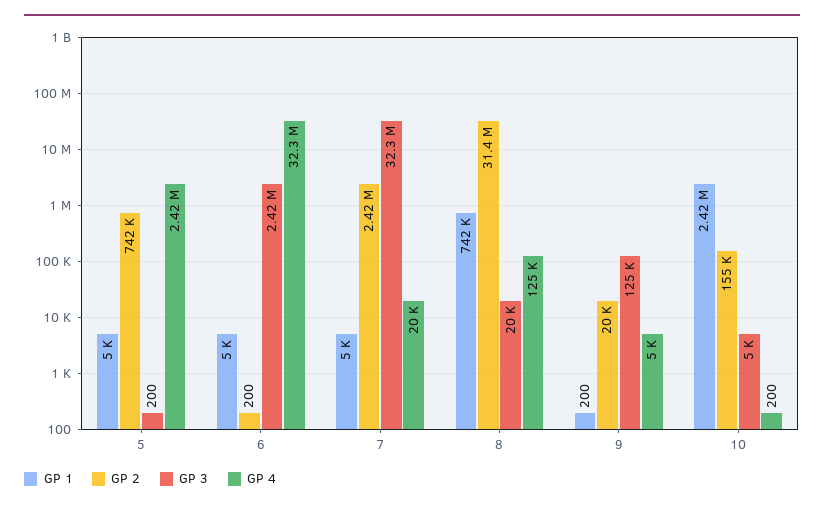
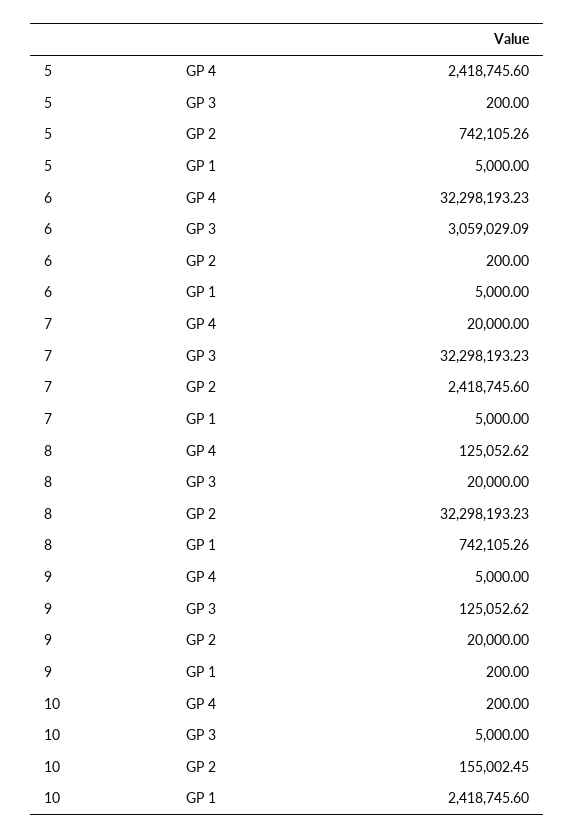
  {
    "GP 1": {
      "5": 5000,
      "6": 5000,
      "7": 5000,
      "8": 742105.26,
      "9": 200,
      "10": 2418745.6
    },
    "GP 2": {
      "5": 742105.26,
      "6": 200,
      "7": 2418745.6,
-     "8": 31400000,
+     "8": 32298193.23,
      "9": 20000,
      "10": 155002.45
    },
    "GP 3": {
      "5": 200,
-     "6": 2420000,
+     "6": 3059029.09,
      "7": 32298193.23,
      "8": 20000,
      "9": 125052.62,
      "10": 5000
    },
    "GP 4": {
      "5": 2418745.6,
      "6": 32298193.23,
      "7": 20000,
      "8": 125052.62,
      "9": 5000,
      "10": 200
    }
  }

